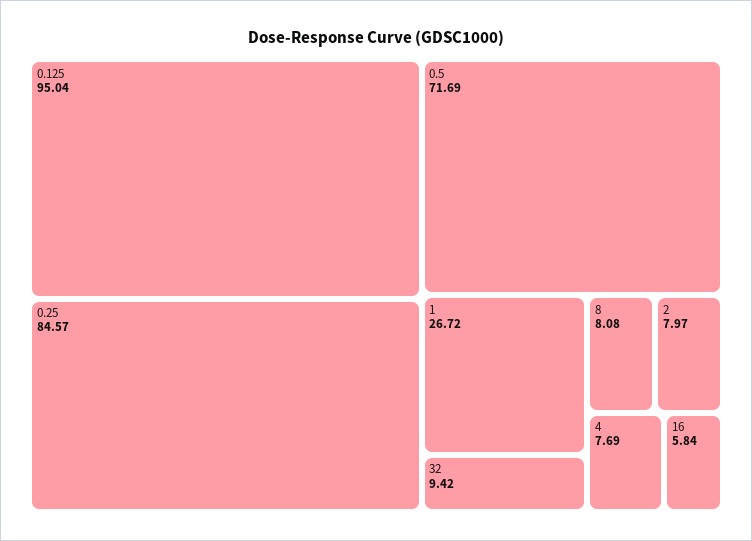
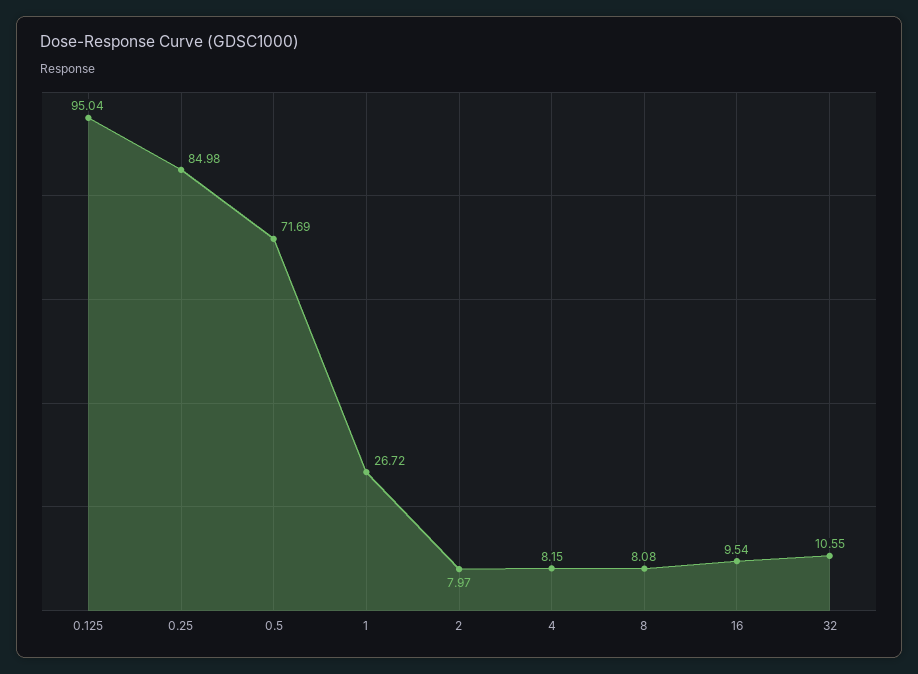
  {
    "0.125": 95.04,
-   "0.25": 84.57,
+   "0.25": 84.98,
    "0.5": 71.69,
    "1": 26.72,
-   "32": 9.42,
+   "32": 10.55,
    "8": 8.08,
    "2": 7.97,
-   "4": 7.69,
+   "4": 8.15,
-   "16": 5.84
+   "16": 9.54
  }

